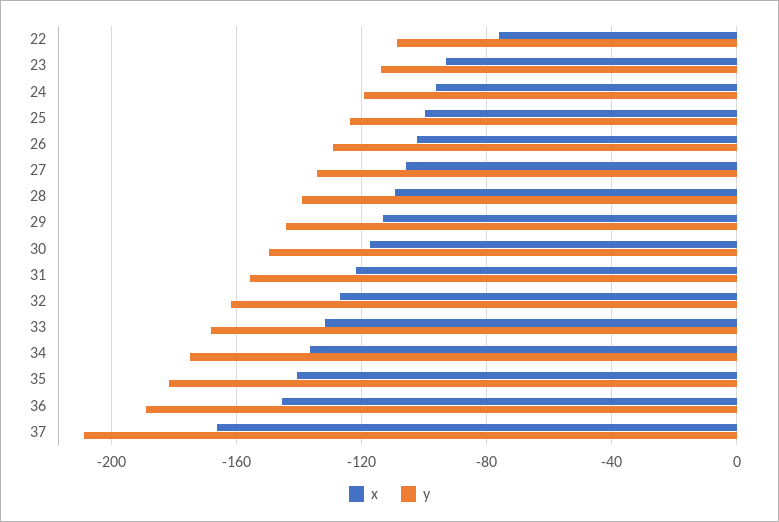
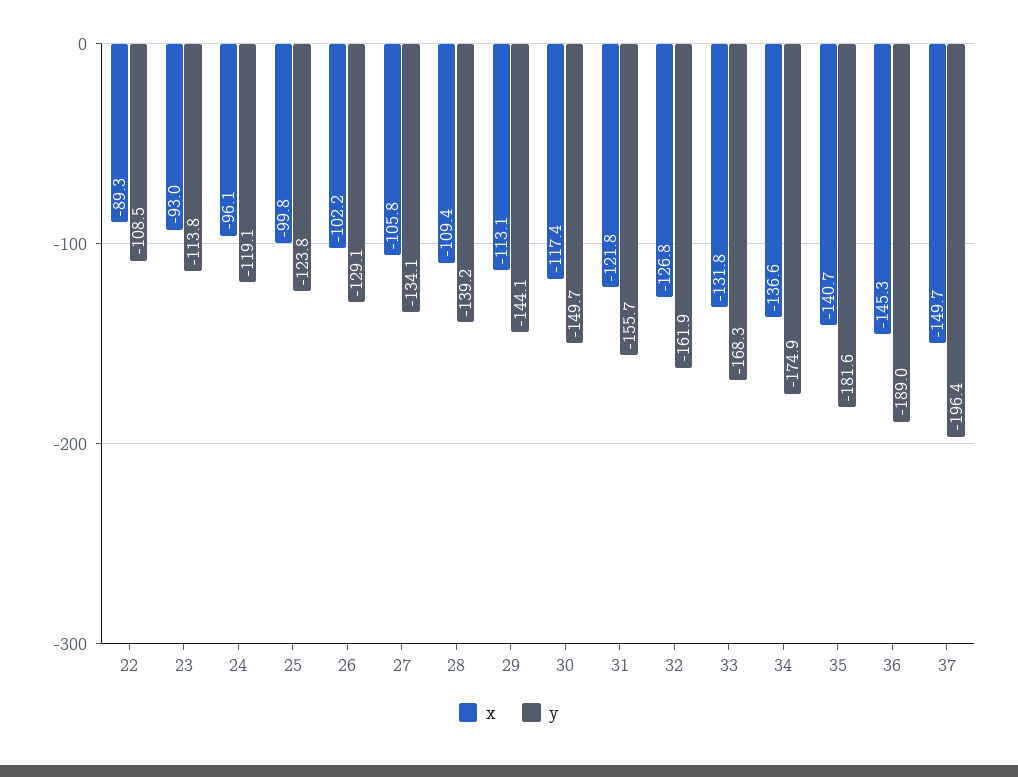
  {
    "x": {
-     "22": -75,
+     "22": -89.3,
      "23": -93,
      "24": -96.1,
      "25": -99.8,
      "26": -102.2,
      "27": -105.8,
      "28": -109.4,
      "29": -113.1,
      "30": -117.4,
      "31": -121.8,
      "32": -126.8,
      "33": -131.8,
      "34": -136.6,
      "35": -140.7,
      "36": -145.3,
-     "37": -165
+     "37": -149.7
    },
    "y": {
      "22": -108.5,
      "23": -113.8,
      "24": -119.1,
      "25": -123.8,
      "26": -129.1,
      "27": -134.1,
      "28": -139.2,
      "29": -144.1,
      "30": -149.7,
      "31": -155.7,
      "32": -161.9,
      "33": -168.3,
      "34": -174.9,
      "35": -181.6,
      "36": -189,
-     "37": -210
+     "37": -196.4
    }
  }

